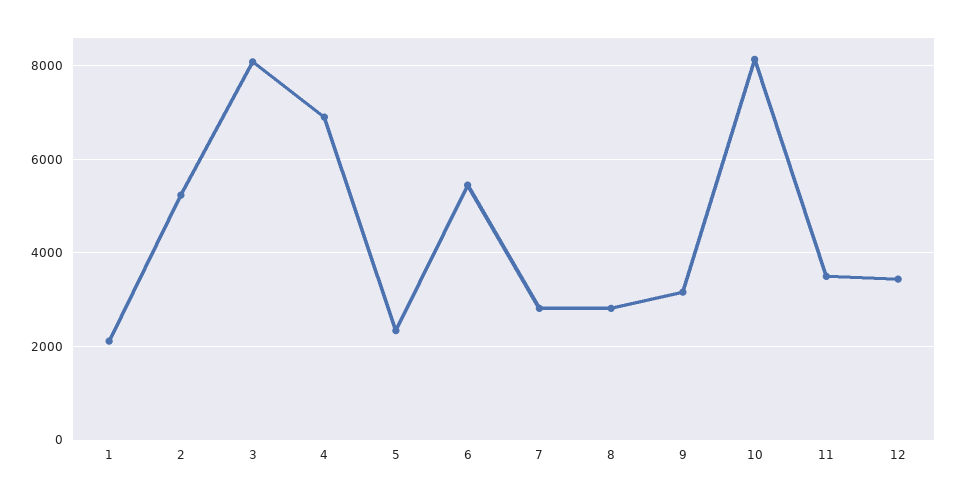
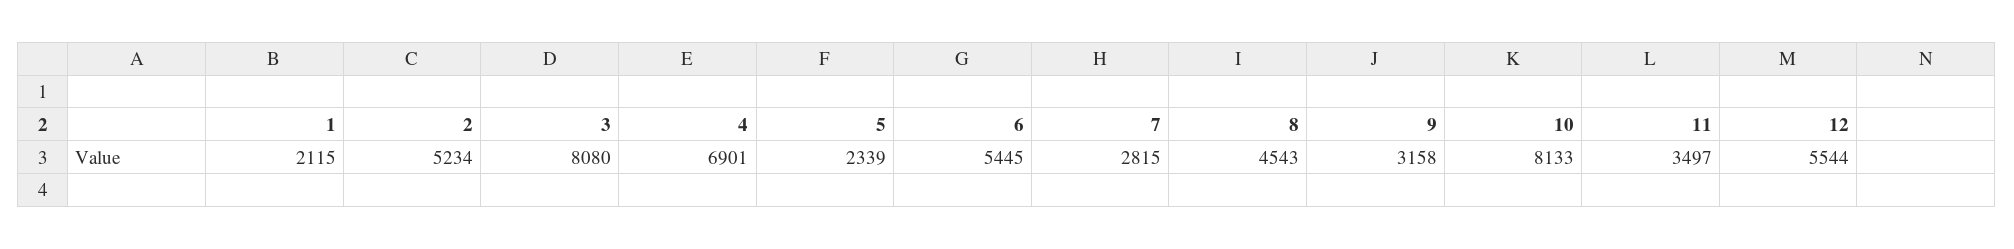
  {
    "1": 2115,
    "2": 5234,
    "3": 8080,
    "4": 6901,
    "5": 2339,
    "6": 5445,
    "7": 2815,
-   "8": 2800,
+   "8": 4543,
    "9": 3158,
    "10": 8133,
    "11": 3497,
-   "12": 3400
+   "12": 5544
  }

